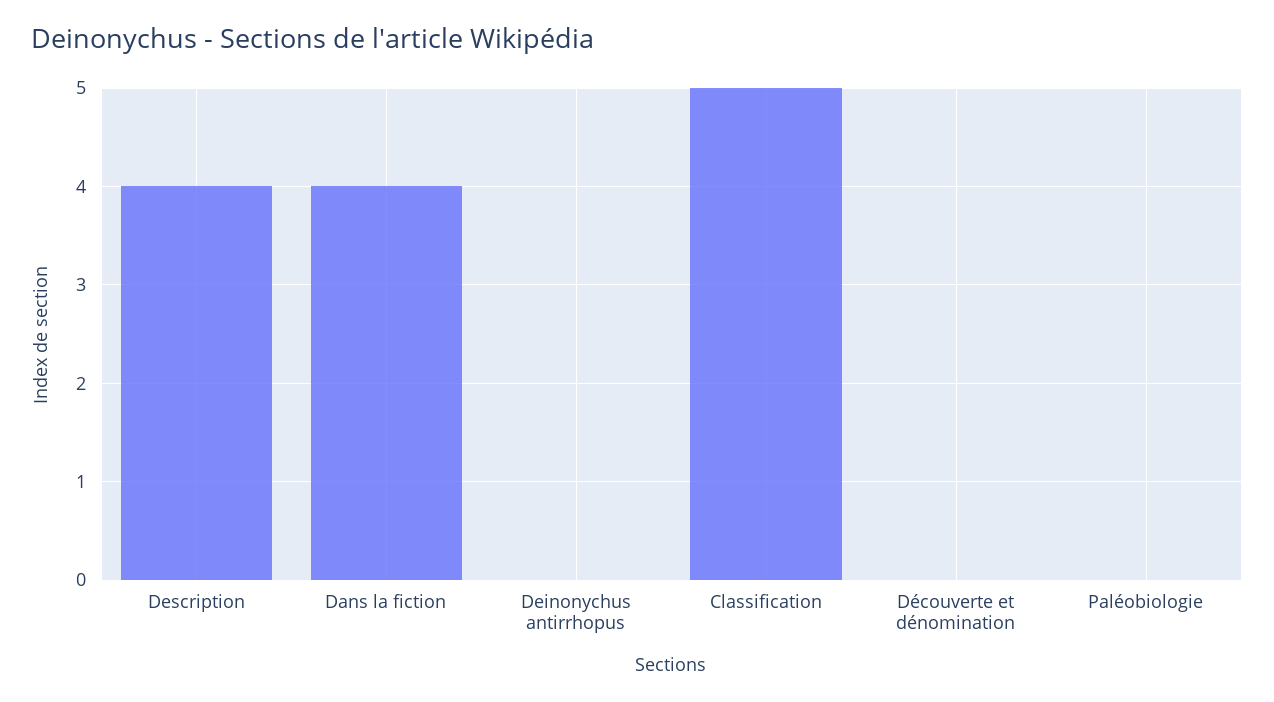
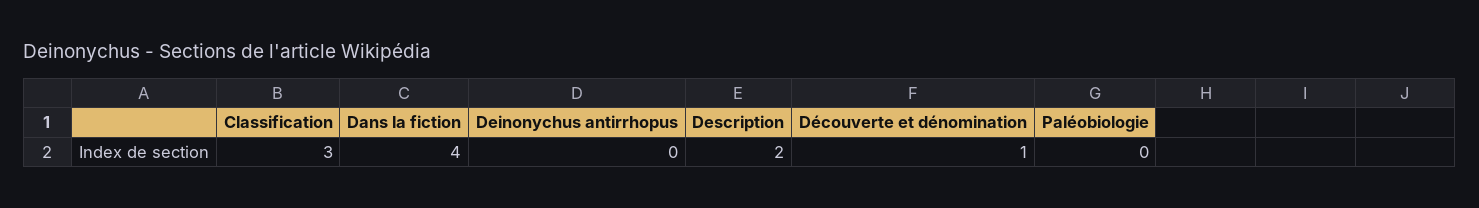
  {
-   "Description": 4,
+   "Description": 2,
    "Dans la fiction": 4,
    "Deinonychus antirrhopus": 0,
-   "Classification": 5,
+   "Classification": 3,
-   "Découverte et dénomination": 0,
+   "Découverte et dénomination": 1,
    "Paléobiologie": 0
  }

